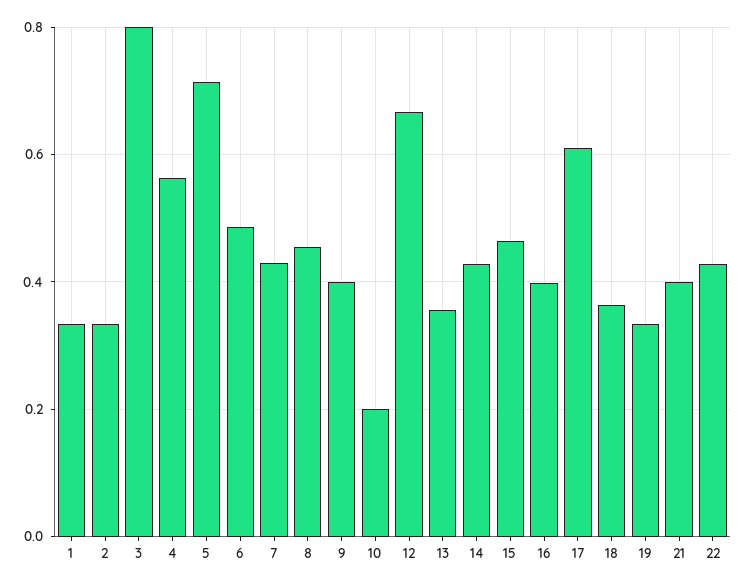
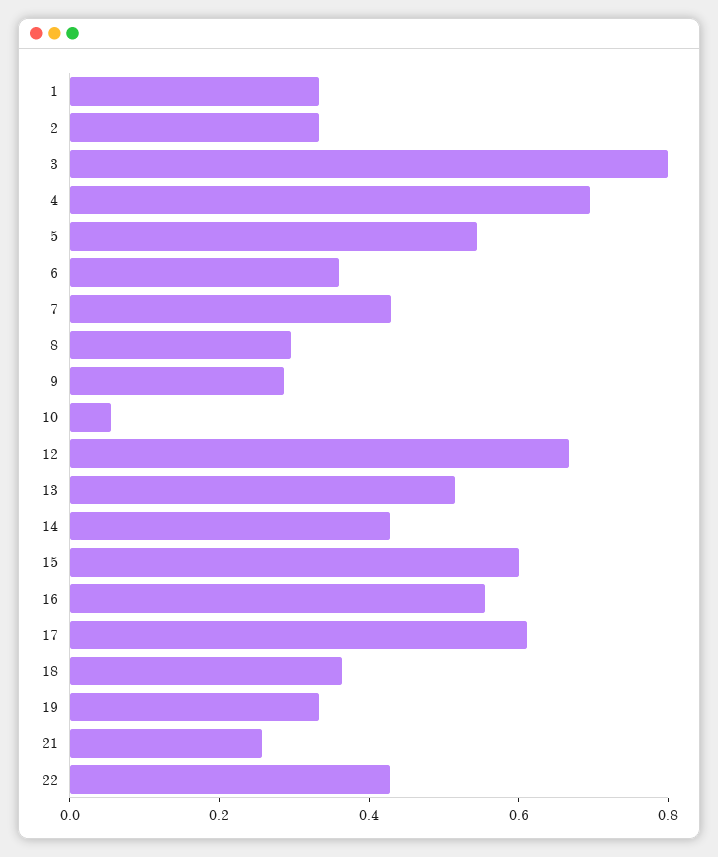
  {
    "1": 0.34,
    "2": 0.34,
    "3": 0.8,
-   "4": 0.56,
+   "4": 0.7,
-   "5": 0.72,
+   "5": 0.55,
-   "6": 0.48,
+   "6": 0.35,
    "7": 0.44,
-   "8": 0.46,
+   "8": 0.3,
-   "9": 0.4,
+   "9": 0.3,
-   "10": 0.2,
+   "10": 0.05,
    "12": 0.66,
-   "13": 0.36,
+   "13": 0.5,
    "14": 0.42,
-   "15": 0.46,
+   "15": 0.6,
-   "16": 0.4,
+   "16": 0.55,
    "17": 0.62,
    "18": 0.36,
    "19": 0.34,
-   "21": 0.4,
+   "21": 0.25,
    "22": 0.42
  }

